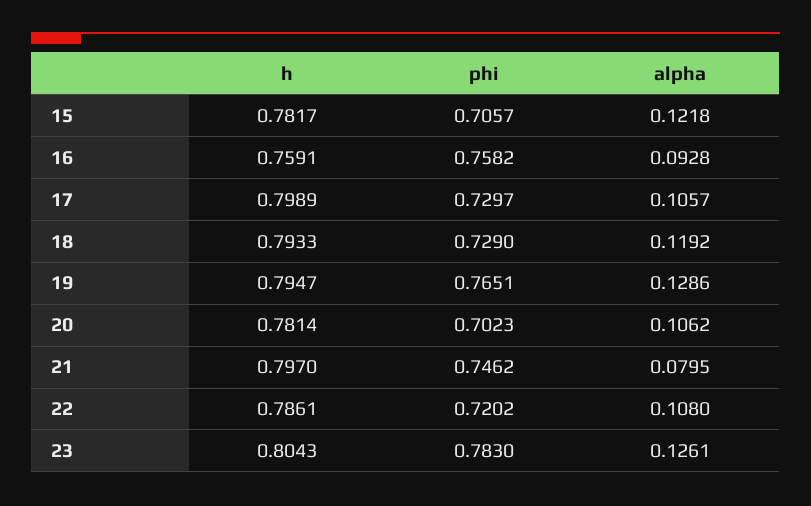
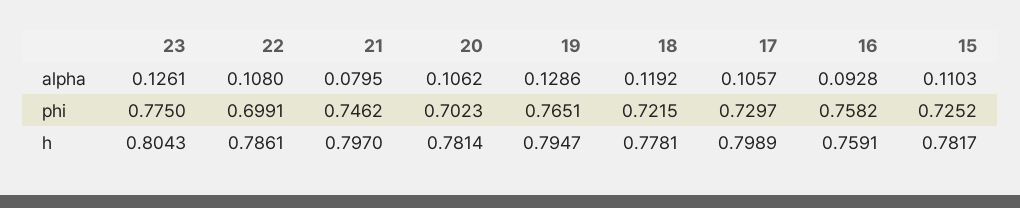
  {
    "h": {
      "15": 0.7817,
      "16": 0.7591,
      "17": 0.7989,
-     "18": 0.7933,
+     "18": 0.7781,
      "19": 0.7947,
      "20": 0.7814,
      "21": 0.797,
      "22": 0.7861,
      "23": 0.8043
    },
    "phi": {
-     "15": 0.7057,
+     "15": 0.7252,
      "16": 0.7582,
      "17": 0.7297,
-     "18": 0.729,
+     "18": 0.7215,
      "19": 0.7651,
      "20": 0.7023,
      "21": 0.7462,
-     "22": 0.7202,
+     "22": 0.6991,
-     "23": 0.783
+     "23": 0.775
    },
    "alpha": {
-     "15": 0.1218,
+     "15": 0.1103,
      "16": 0.0928,
      "17": 0.1057,
      "18": 0.1192,
      "19": 0.1286,
      "20": 0.1062,
      "21": 0.0795,
      "22": 0.108,
      "23": 0.1261
    }
  }

